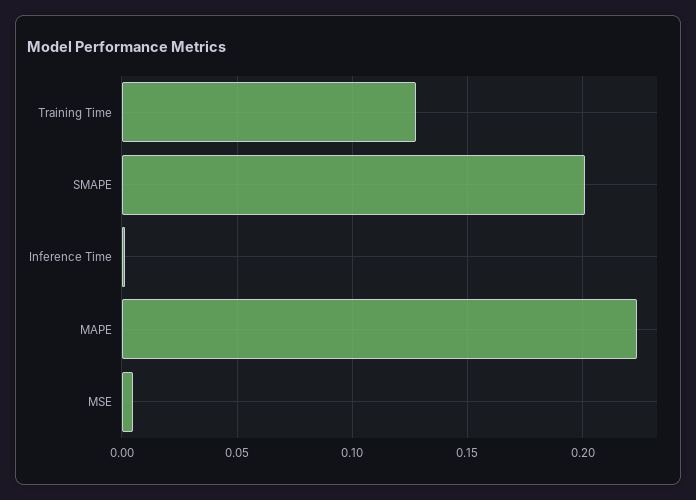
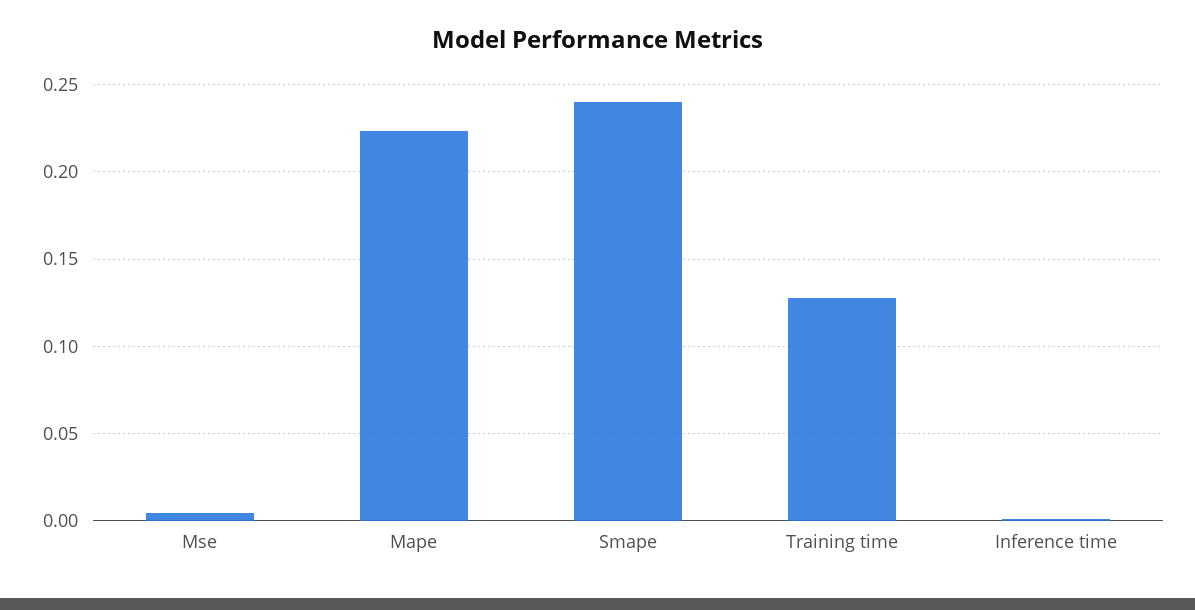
  {
    "Training Time": 0.13,
-   "SMAPE": 0.2,
+   "SMAPE": 0.24,
    "Inference Time": 0,
    "MAPE": 0.225,
    "MSE": 0.005
  }

